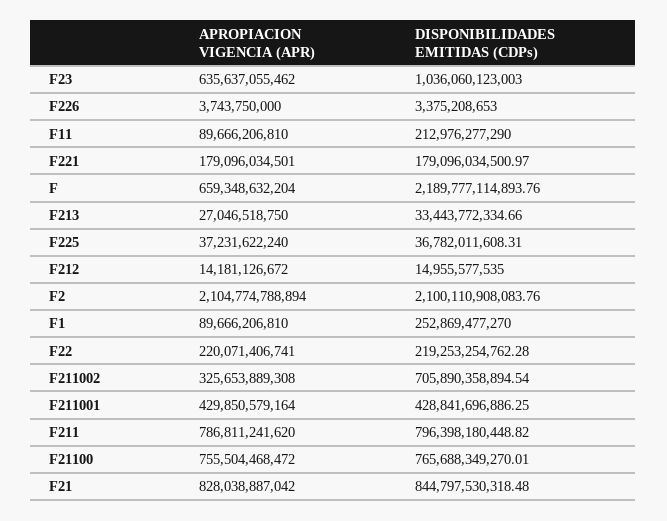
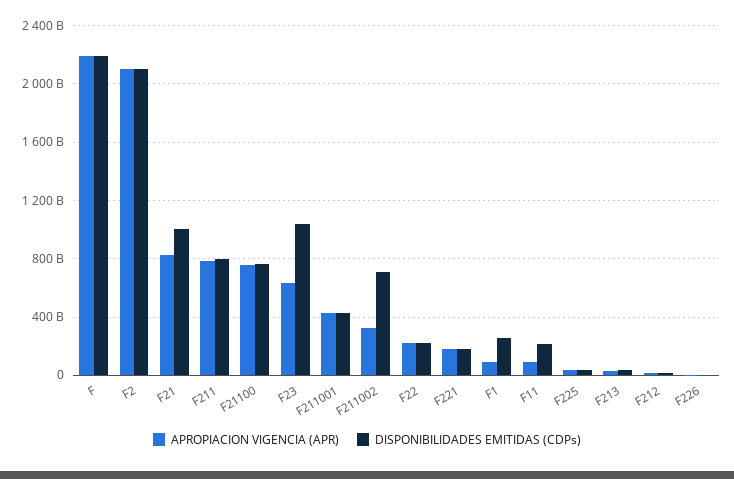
  {
    "APROPIACION VIGENCIA (APR)": {
      "F23": 635637055462,
      "F226": 3743750000,
      "F11": 89666206810,
      "F221": 179096034501,
-     "F": 659348632204,
+     "F": 2200000000000,
      "F213": 27046518750,
      "F225": 37231622240,
      "F212": 14181126672,
      "F2": 2104774788894,
      "F1": 89666206810,
      "F22": 220071406741,
      "F211002": 325653889308,
      "F211001": 429850579164,
      "F211": 786811241620,
      "F21100": 755504468472,
      "F21": 828038887042
    },
    "DISPONIBILIDADES EMITIDAS (CDPs)": {
      "F23": 1036060123003,
      "F226": 3375208653,
      "F11": 212976277290,
      "F221": 179096034500.97,
      "F": 2189777114893.76,
      "F213": 33443772334.66,
      "F225": 36782011608.31,
      "F212": 14955577535,
      "F2": 2100110908083.76,
      "F1": 252869477270,
      "F22": 219253254762.28,
      "F211002": 705890358894.54,
      "F211001": 428841696886.25,
      "F211": 796398180448.82,
      "F21100": 765688349270.01,
-     "F21": 844797530318.48
+     "F21": 1000000000000
    }
  }

